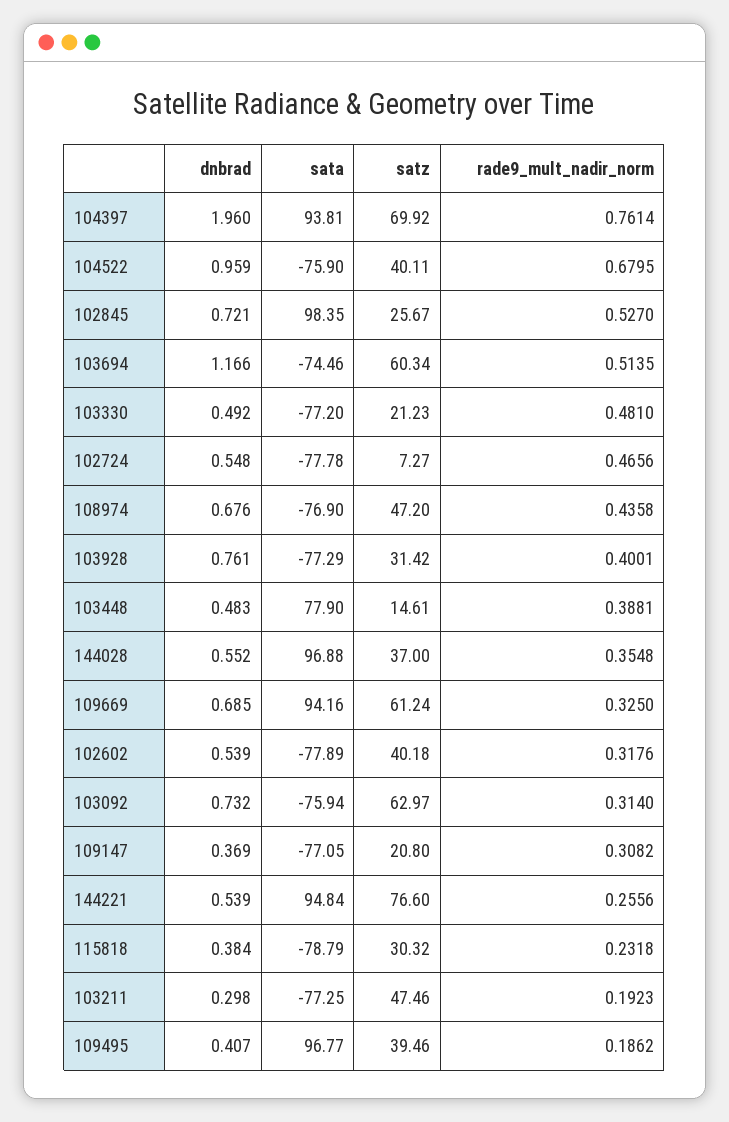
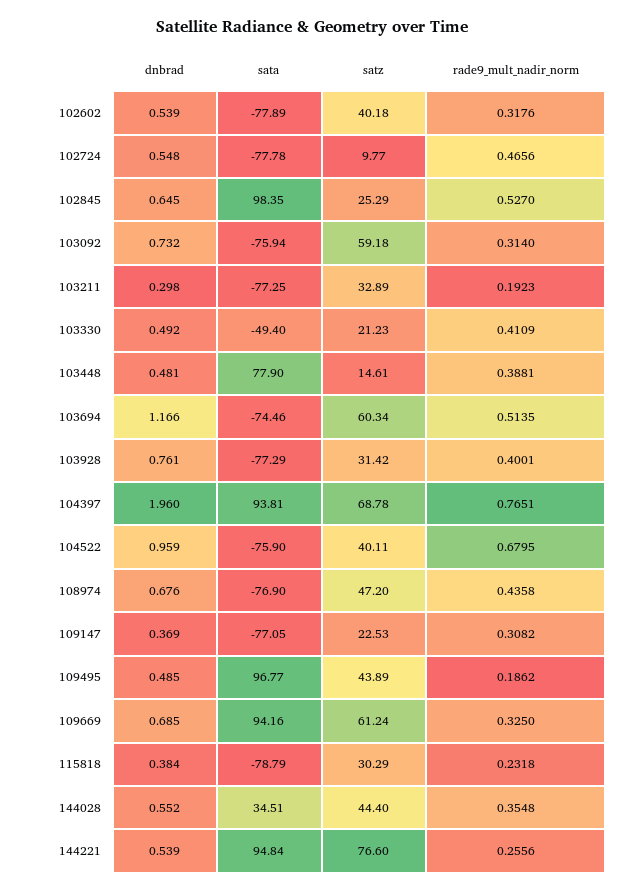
  {
    "dnbrad": {
      "104397": 1.96,
      "104522": 0.959,
-     "102845": 0.721,
+     "102845": 0.645,
      "103694": 1.166,
      "103330": 0.492,
      "102724": 0.548,
      "108974": 0.676,
      "103928": 0.761,
-     "103448": 0.483,
+     "103448": 0.481,
      "144028": 0.552,
      "109669": 0.685,
      "102602": 0.539,
      "103092": 0.732,
      "109147": 0.369,
      "144221": 0.539,
      "115818": 0.384,
      "103211": 0.298,
-     "109495": 0.407
+     "109495": 0.485
    },
    "sata": {
      "104397": 93.81,
      "104522": -75.9,
      "102845": 98.35,
      "103694": -74.46,
-     "103330": -77.2,
+     "103330": -49.4,
      "102724": -77.78,
      "108974": -76.9,
      "103928": -77.29,
      "103448": 77.9,
-     "144028": 96.88,
+     "144028": 34.51,
      "109669": 94.16,
      "102602": -77.89,
      "103092": -75.94,
      "109147": -77.05,
      "144221": 94.84,
      "115818": -78.79,
      "103211": -77.25,
      "109495": 96.77
    },
    "satz": {
-     "104397": 69.92,
+     "104397": 68.78,
      "104522": 40.11,
-     "102845": 25.67,
+     "102845": 25.29,
      "103694": 60.34,
      "103330": 21.23,
-     "102724": 7.27,
+     "102724": 9.77,
      "108974": 47.2,
      "103928": 31.42,
      "103448": 14.61,
-     "144028": 37,
+     "144028": 44.4,
      "109669": 61.24,
      "102602": 40.18,
-     "103092": 62.97,
+     "103092": 59.18,
-     "109147": 20.8,
+     "109147": 22.53,
      "144221": 76.6,
-     "115818": 30.32,
+     "115818": 30.29,
-     "103211": 47.46,
+     "103211": 32.89,
-     "109495": 39.46
+     "109495": 43.89
    },
    "rade9_mult_nadir_norm": {
-     "104397": 0.7614,
+     "104397": 0.7651,
      "104522": 0.6795,
      "102845": 0.527,
      "103694": 0.5135,
-     "103330": 0.481,
+     "103330": 0.4109,
      "102724": 0.4656,
      "108974": 0.4358,
      "103928": 0.4001,
      "103448": 0.3881,
      "144028": 0.3548,
      "109669": 0.325,
      "102602": 0.3176,
      "103092": 0.314,
      "109147": 0.3082,
      "144221": 0.2556,
      "115818": 0.2318,
      "103211": 0.1923,
      "109495": 0.1862
    }
  }

